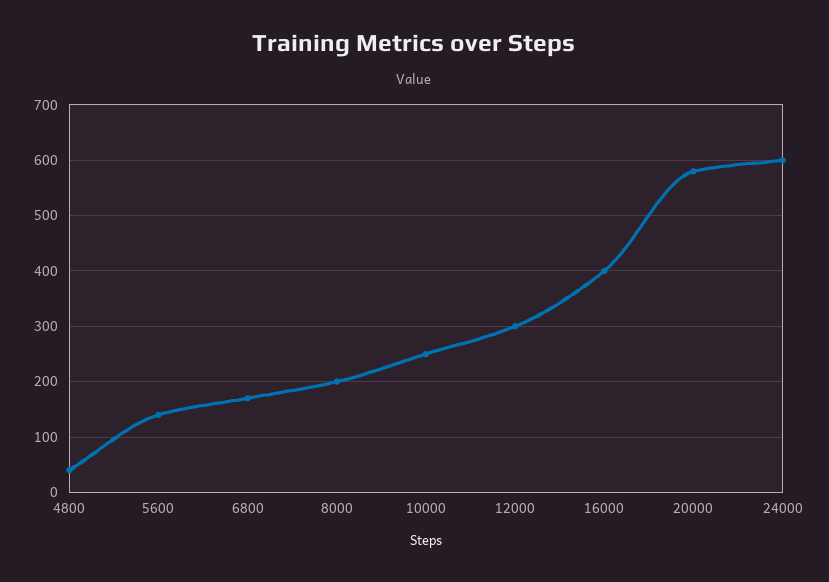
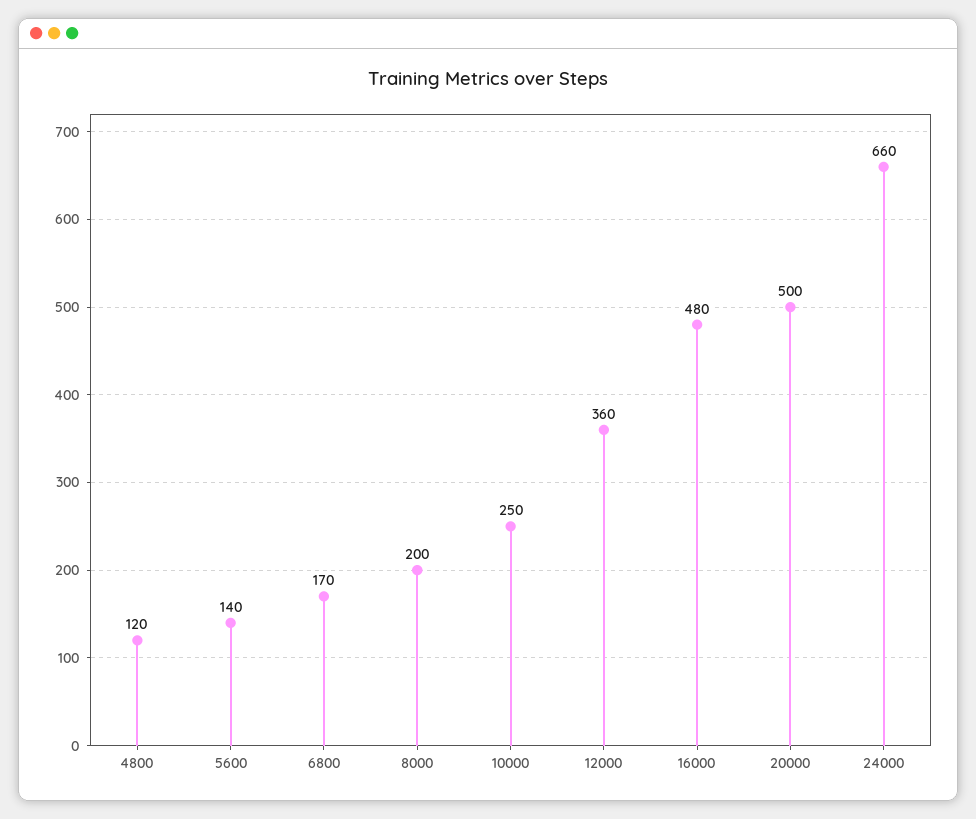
  {
-   "4800": 40,
+   "4800": 120,
    "5600": 140,
    "6800": 170,
    "8000": 200,
    "10000": 250,
-   "12000": 300,
+   "12000": 360,
-   "16000": 400,
+   "16000": 480,
-   "20000": 580,
+   "20000": 500,
-   "24000": 600
+   "24000": 660
  }

